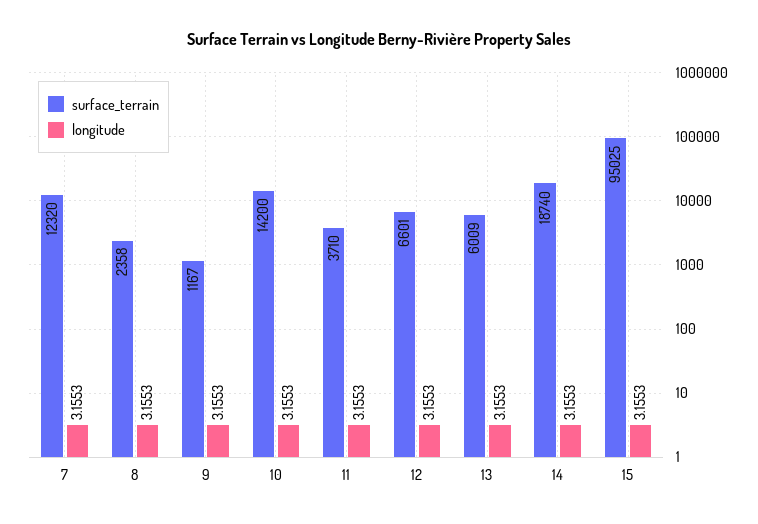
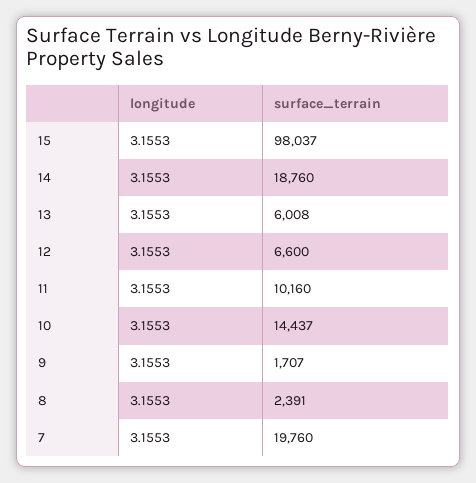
  {
    "surface_terrain": {
-     "7": 12320,
+     "7": 19760,
-     "8": 2358,
+     "8": 2391,
-     "9": 1167,
+     "9": 1707,
-     "10": 14200,
+     "10": 14437,
-     "11": 3710,
+     "11": 10160,
-     "12": 6601,
+     "12": 6600,
-     "13": 6009,
+     "13": 6008,
-     "14": 18740,
+     "14": 18760,
-     "15": 95025
+     "15": 98037
    },
    "longitude": {
      "7": 3.1553,
      "8": 3.1553,
      "9": 3.1553,
      "10": 3.1553,
      "11": 3.1553,
      "12": 3.1553,
      "13": 3.1553,
      "14": 3.1553,
      "15": 3.1553
    }
  }

